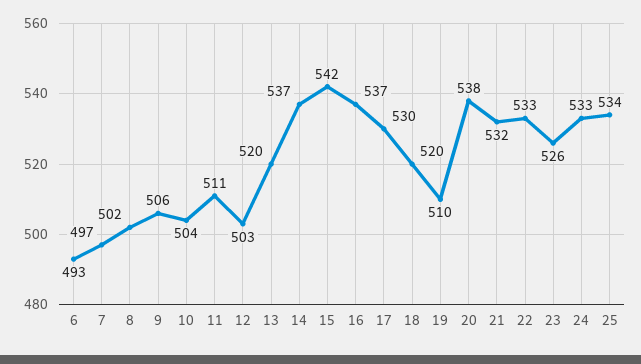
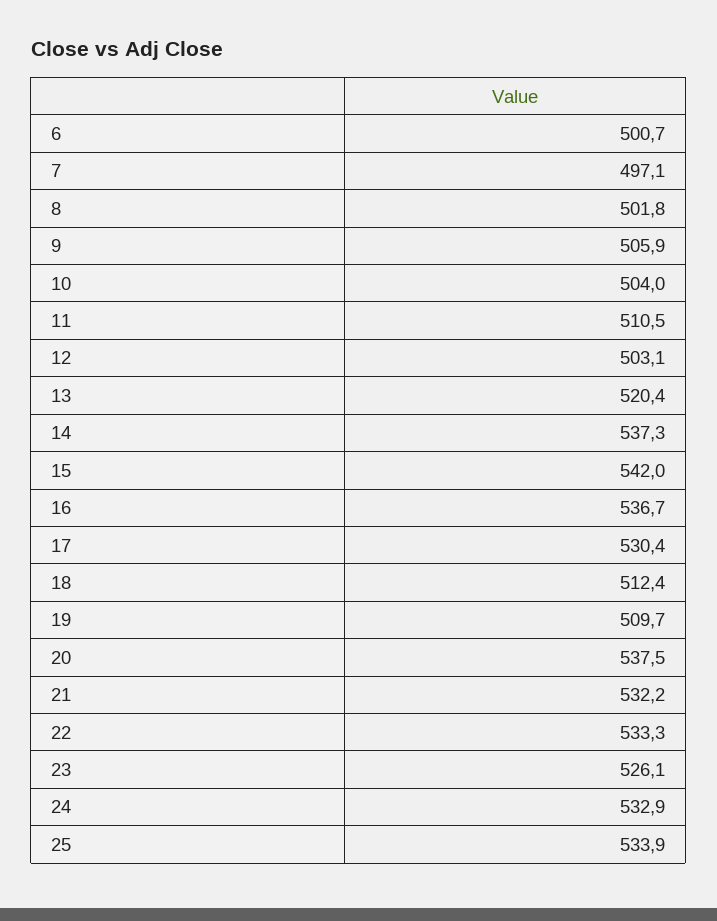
  {
-   "6": 493,
+   "6": 500.7,
    "7": 497.1,
    "8": 501.8,
    "9": 505.9,
    "10": 504,
    "11": 510.5,
    "12": 503.1,
    "13": 520.4,
    "14": 537.3,
    "15": 542,
    "16": 536.7,
    "17": 530.4,
-   "18": 520,
+   "18": 512.4,
    "19": 509.7,
    "20": 537.5,
    "21": 532.2,
    "22": 533.3,
    "23": 526.1,
    "24": 532.9,
    "25": 533.9
  }

